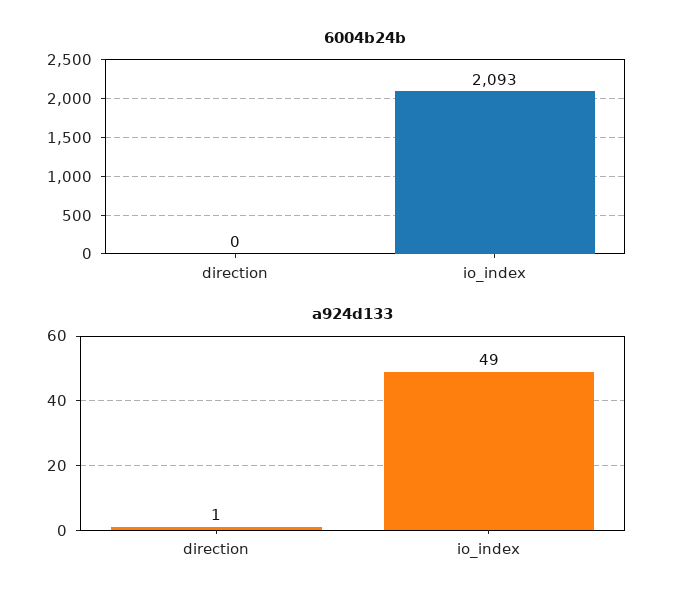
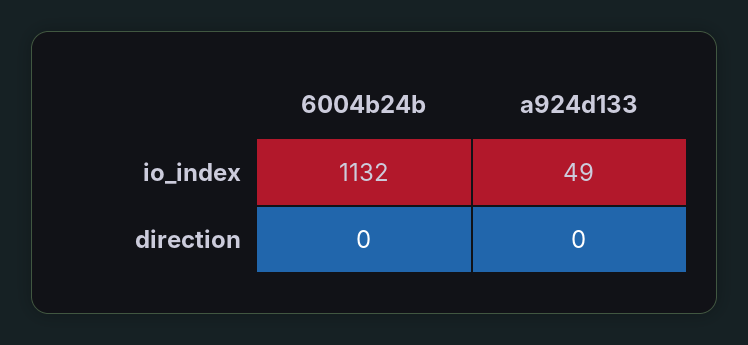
  {
    "6004b24b": {
      "direction": 0,
-     "io_index": 2093
+     "io_index": 1132
    },
    "a924d133": {
-     "direction": 1,
+     "direction": 0,
      "io_index": 49
    }
  }

